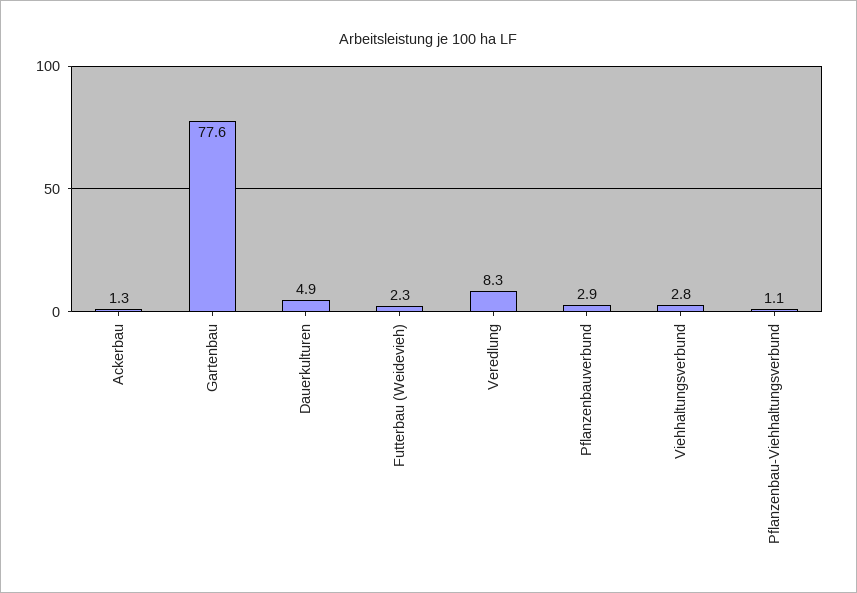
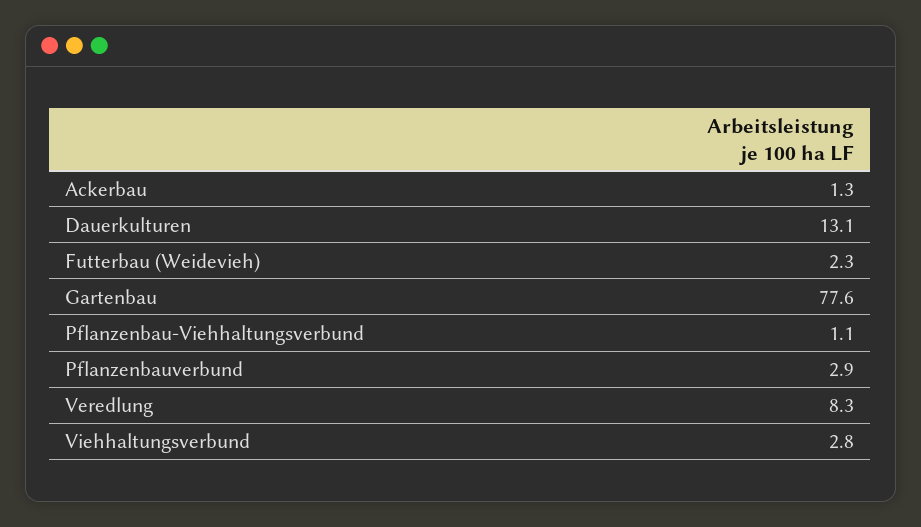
  {
    "Ackerbau": 1.3,
    "Gartenbau": 77.6,
-   "Dauerkulturen": 4.9,
+   "Dauerkulturen": 13.1,
    "Futterbau (Weidevieh)": 2.3,
    "Veredlung": 8.3,
    "Pflanzenbauverbund": 2.9,
    "Viehhaltungsverbund": 2.8,
    "Pflanzenbau-Viehhaltungsverbund": 1.1
  }

